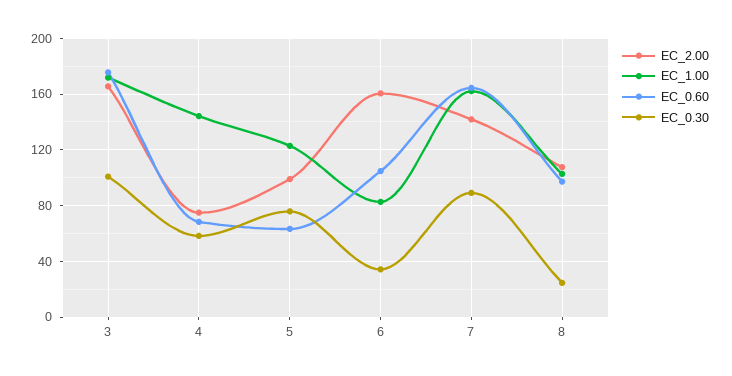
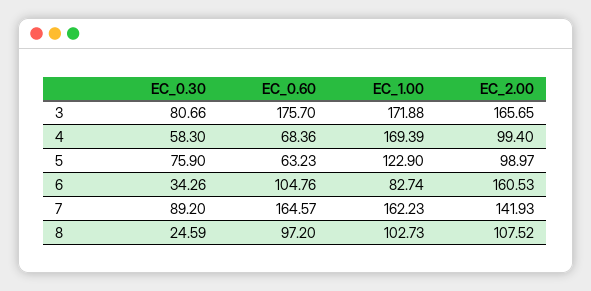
  {
    "EC_2.00": {
      "3": 165.65,
-     "4": 75,
+     "4": 99.4,
      "5": 98.97,
      "6": 160.53,
      "7": 141.93,
      "8": 107.52
    },
    "EC_1.00": {
      "3": 171.88,
-     "4": 145,
+     "4": 169.39,
      "5": 122.9,
      "6": 82.74,
      "7": 162.23,
      "8": 102.73
    },
    "EC_0.60": {
      "3": 175.7,
      "4": 68.36,
      "5": 63.23,
      "6": 104.76,
      "7": 164.57,
      "8": 97.2
    },
    "EC_0.30": {
-     "3": 100,
+     "3": 80.66,
      "4": 58.3,
      "5": 75.9,
      "6": 34.26,
      "7": 89.2,
      "8": 24.59
    }
  }

